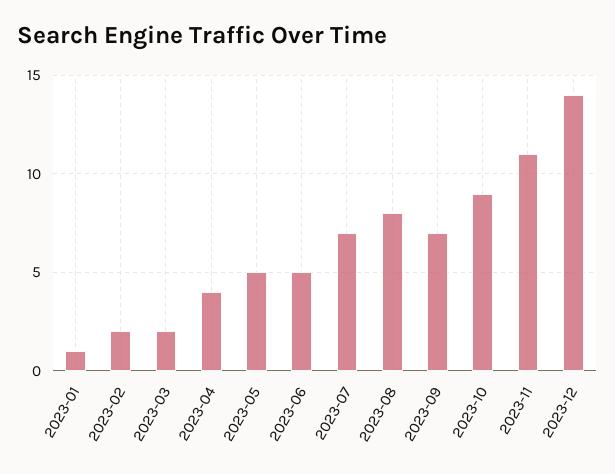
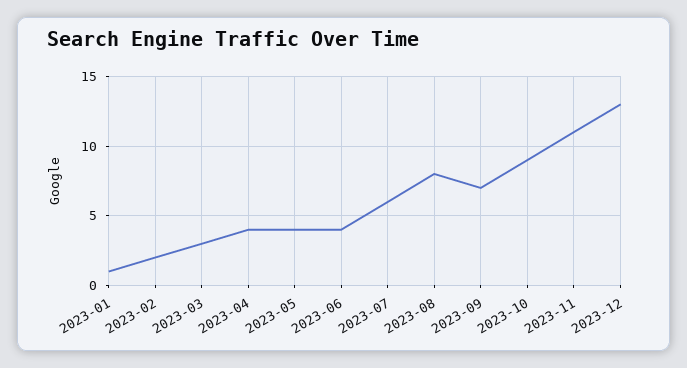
  {
    "2023-01": 1,
    "2023-02": 2,
-   "2023-03": 2,
+   "2023-03": 3,
    "2023-04": 4,
-   "2023-05": 5,
+   "2023-05": 4,
-   "2023-06": 5,
+   "2023-06": 4,
-   "2023-07": 7,
+   "2023-07": 6,
    "2023-08": 8,
    "2023-09": 7,
    "2023-10": 9,
    "2023-11": 11,
-   "2023-12": 14
+   "2023-12": 13
  }

